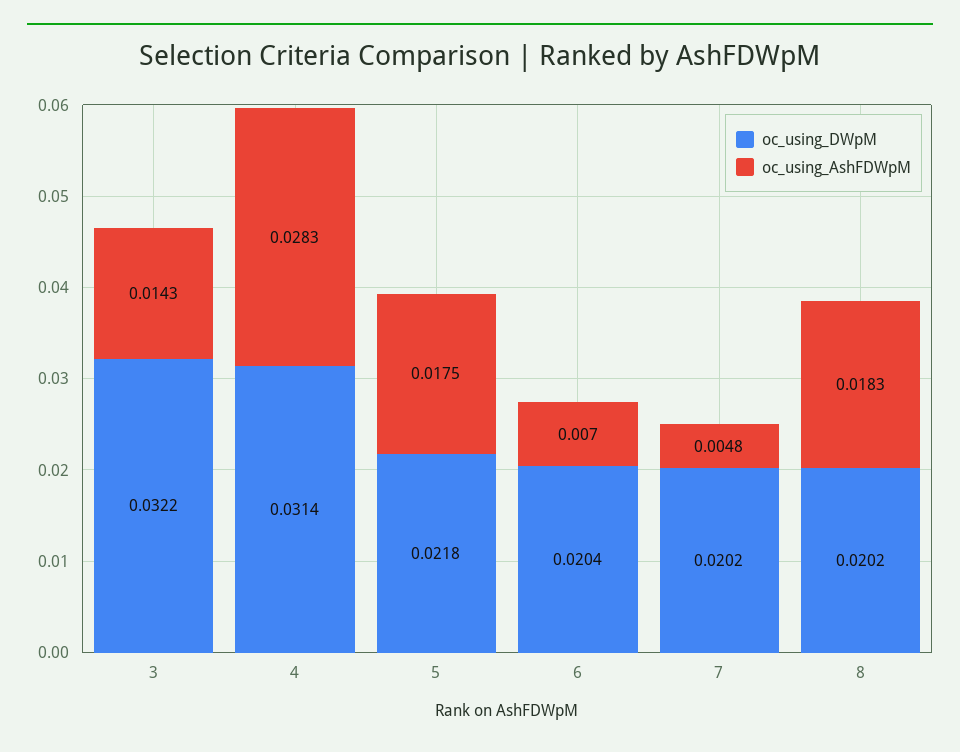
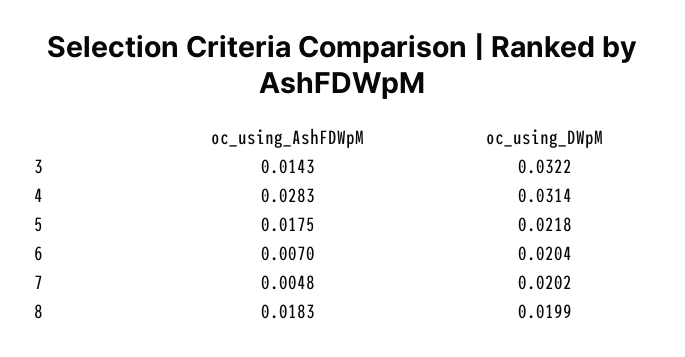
  {
    "oc_using_DWpM": {
      "3": 0.0322,
      "4": 0.0314,
      "5": 0.0218,
      "6": 0.0204,
      "7": 0.0202,
-     "8": 0.0202
+     "8": 0.0199
    },
    "oc_using_AshFDWpM": {
      "3": 0.0143,
      "4": 0.0283,
      "5": 0.0175,
      "6": 0.007,
      "7": 0.0048,
      "8": 0.0183
    }
  }

